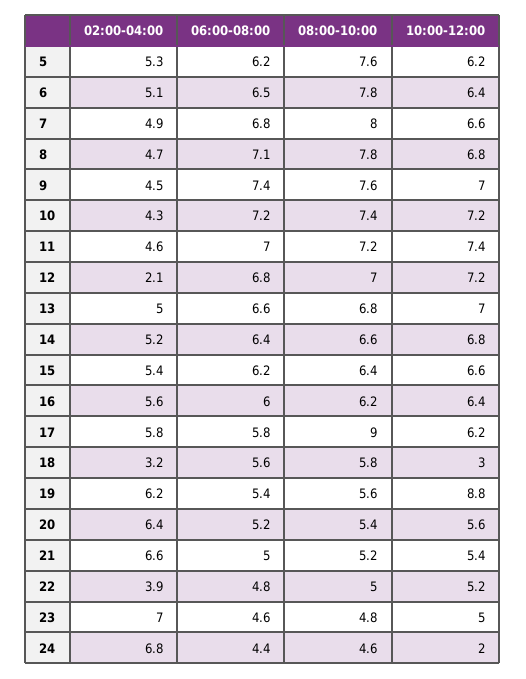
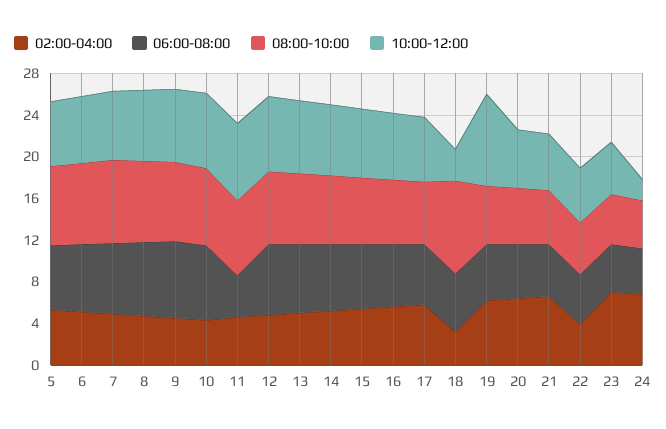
  {
    "02:00-04:00": {
      "5": 5.3,
      "6": 5.1,
      "7": 4.9,
      "8": 4.7,
      "9": 4.5,
      "10": 4.3,
      "11": 4.6,
-     "12": 2.1,
+     "12": 5,
      "13": 5,
      "14": 5.2,
      "15": 5.4,
      "16": 5.6,
      "17": 5.8,
      "18": 3.2,
      "19": 6.2,
      "20": 6.4,
      "21": 6.6,
      "22": 3.9,
      "23": 7,
      "24": 6.8
    },
    "06:00-08:00": {
      "5": 6.2,
      "6": 6.5,
      "7": 6.8,
      "8": 7.1,
      "9": 7.4,
      "10": 7.2,
-     "11": 7,
+     "11": 4,
      "12": 6.8,
      "13": 6.6,
      "14": 6.4,
      "15": 6.2,
      "16": 6,
      "17": 5.8,
      "18": 5.6,
      "19": 5.4,
      "20": 5.2,
      "21": 5,
      "22": 4.8,
      "23": 4.6,
      "24": 4.4
    },
    "08:00-10:00": {
      "5": 7.6,
      "6": 7.8,
      "7": 8,
      "8": 7.8,
      "9": 7.6,
      "10": 7.4,
      "11": 7.2,
      "12": 7,
      "13": 6.8,
      "14": 6.6,
      "15": 6.4,
      "16": 6.2,
-     "17": 9,
+     "17": 6,
-     "18": 5.8,
+     "18": 9,
      "19": 5.6,
      "20": 5.4,
      "21": 5.2,
      "22": 5,
      "23": 4.8,
      "24": 4.6
    },
    "10:00-12:00": {
      "5": 6.2,
      "6": 6.4,
      "7": 6.6,
      "8": 6.8,
      "9": 7,
      "10": 7.2,
      "11": 7.4,
      "12": 7.2,
      "13": 7,
      "14": 6.8,
      "15": 6.6,
      "16": 6.4,
      "17": 6.2,
      "18": 3,
      "19": 8.8,
      "20": 5.6,
      "21": 5.4,
      "22": 5.2,
      "23": 5,
      "24": 2
    }
  }

